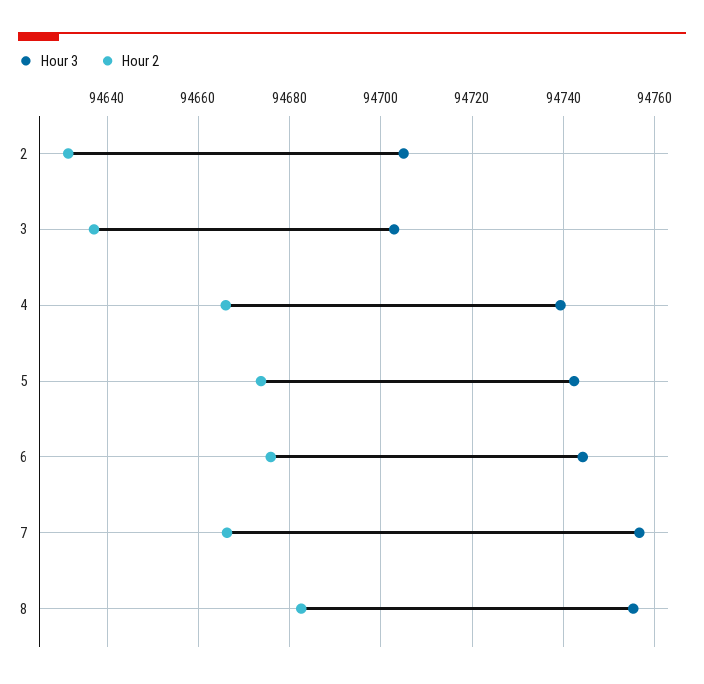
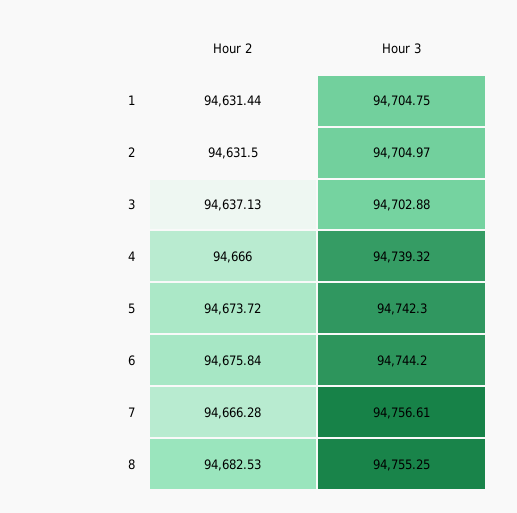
  {
    "Hour 3": {
      "2": 94704.97,
      "3": 94702.88,
      "4": 94739.32,
      "5": 94742.3,
      "6": 94744.2,
      "7": 94756.61,
-     "8": 94755.25
+     "8": 94755.25,
+     "1": 94704.75
    },
    "Hour 2": {
      "2": 94631.5,
      "3": 94637.13,
      "4": 94666,
      "5": 94673.72,
      "6": 94675.84,
      "7": 94666.28,
-     "8": 94682.53
+     "8": 94682.53,
+     "1": 94631.44
    }
  }

